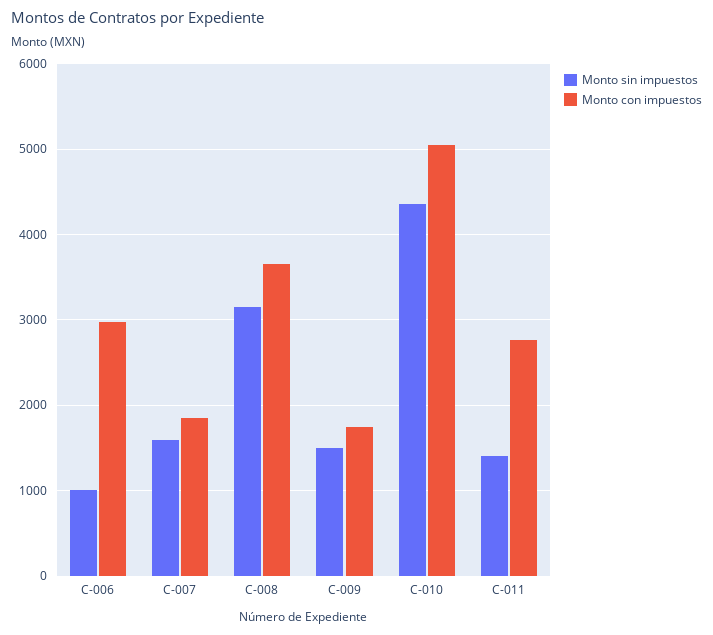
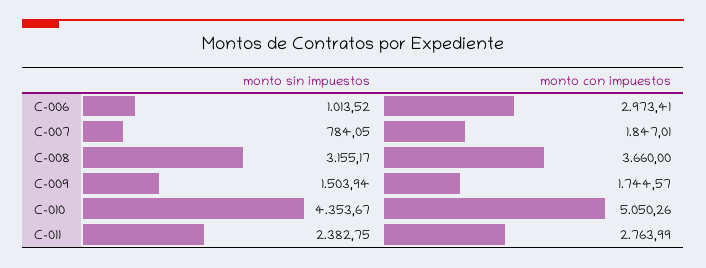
  {
    "Monto sin impuestos": {
      "C-006": 1013.52,
-     "C-007": 1600,
+     "C-007": 784.05,
      "C-008": 3155.17,
      "C-009": 1503.94,
      "C-010": 4353.67,
-     "C-011": 1400
+     "C-011": 2382.75
    },
    "Monto con impuestos": {
      "C-006": 2973.41,
      "C-007": 1847.01,
      "C-008": 3660,
      "C-009": 1744.57,
      "C-010": 5050.26,
      "C-011": 2763.99
    }
  }

